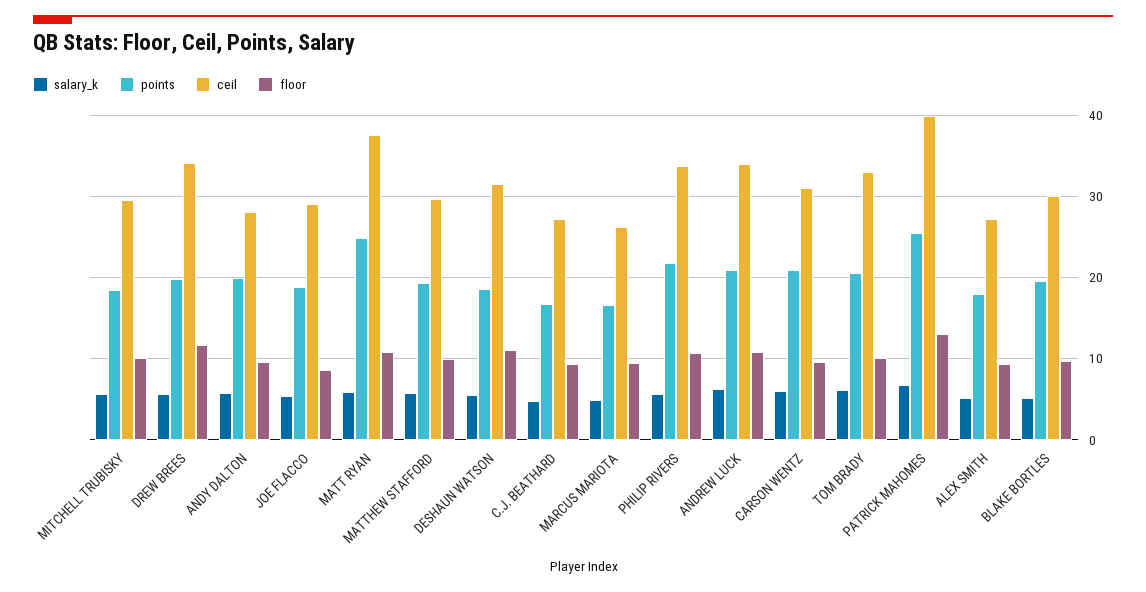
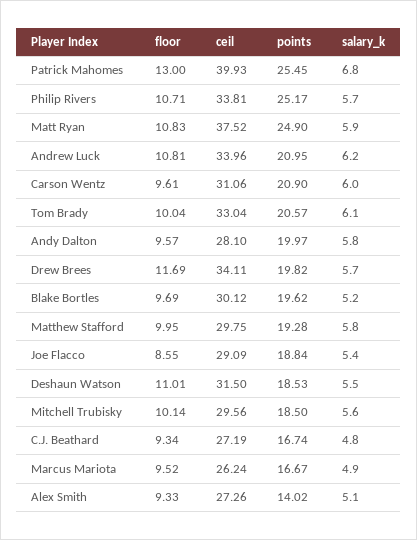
  {
    "salary_k": {
      "MITCHELL TRUBISKY": 5.6,
      "DREW BREES": 5.7,
      "ANDY DALTON": 5.8,
      "JOE FLACCO": 5.4,
      "MATT RYAN": 5.9,
      "MATTHEW STAFFORD": 5.8,
      "DESHAUN WATSON": 5.5,
      "C.J. BEATHARD": 4.8,
      "MARCUS MARIOTA": 4.9,
      "PHILIP RIVERS": 5.7,
      "ANDREW LUCK": 6.2,
      "CARSON WENTZ": 6,
      "TOM BRADY": 6.1,
      "PATRICK MAHOMES": 6.8,
      "ALEX SMITH": 5.1,
      "BLAKE BORTLES": 5.2
    },
    "points": {
      "MITCHELL TRUBISKY": 18.5,
      "DREW BREES": 19.82,
      "ANDY DALTON": 19.97,
      "JOE FLACCO": 18.84,
      "MATT RYAN": 24.9,
      "MATTHEW STAFFORD": 19.28,
      "DESHAUN WATSON": 18.53,
      "C.J. BEATHARD": 16.74,
      "MARCUS MARIOTA": 16.67,
-     "PHILIP RIVERS": 22,
+     "PHILIP RIVERS": 25.17,
      "ANDREW LUCK": 20.95,
      "CARSON WENTZ": 20.9,
      "TOM BRADY": 20.57,
      "PATRICK MAHOMES": 25.45,
-     "ALEX SMITH": 18,
+     "ALEX SMITH": 14.02,
      "BLAKE BORTLES": 19.62
    },
    "ceil": {
      "MITCHELL TRUBISKY": 29.56,
      "DREW BREES": 34.11,
      "ANDY DALTON": 28.1,
      "JOE FLACCO": 29.09,
      "MATT RYAN": 37.52,
      "MATTHEW STAFFORD": 29.75,
      "DESHAUN WATSON": 31.5,
      "C.J. BEATHARD": 27.19,
      "MARCUS MARIOTA": 26.24,
      "PHILIP RIVERS": 33.81,
      "ANDREW LUCK": 33.96,
      "CARSON WENTZ": 31.06,
      "TOM BRADY": 33.04,
      "PATRICK MAHOMES": 39.93,
      "ALEX SMITH": 27.26,
      "BLAKE BORTLES": 30.12
    },
    "floor": {
      "MITCHELL TRUBISKY": 10.14,
      "DREW BREES": 11.69,
      "ANDY DALTON": 9.57,
      "JOE FLACCO": 8.55,
      "MATT RYAN": 10.83,
      "MATTHEW STAFFORD": 9.95,
      "DESHAUN WATSON": 11.01,
      "C.J. BEATHARD": 9.34,
      "MARCUS MARIOTA": 9.52,
      "PHILIP RIVERS": 10.71,
      "ANDREW LUCK": 10.81,
      "CARSON WENTZ": 9.61,
      "TOM BRADY": 10.04,
      "PATRICK MAHOMES": 13,
      "ALEX SMITH": 9.33,
      "BLAKE BORTLES": 9.69
    }
  }

